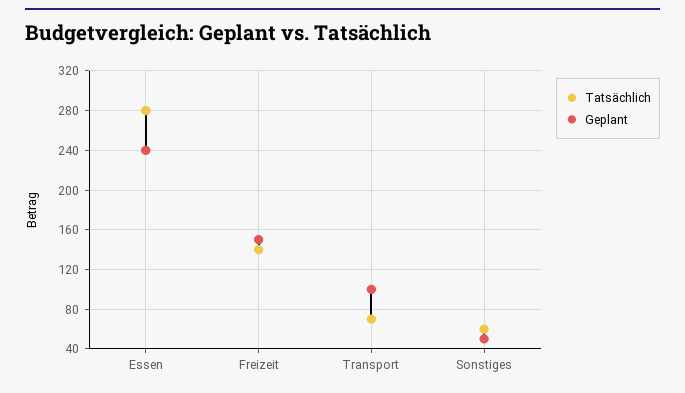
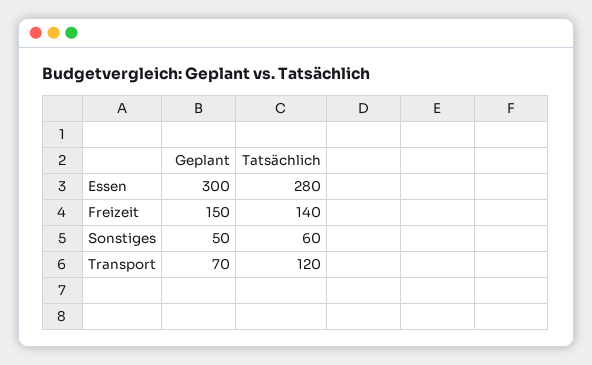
  {
    "Tatsächlich": {
      "Essen": 280,
      "Freizeit": 140,
-     "Transport": 70,
+     "Transport": 120,
      "Sonstiges": 60
    },
    "Geplant": {
-     "Essen": 240,
+     "Essen": 300,
      "Freizeit": 150,
-     "Transport": 100,
+     "Transport": 70,
      "Sonstiges": 50
    }
  }

